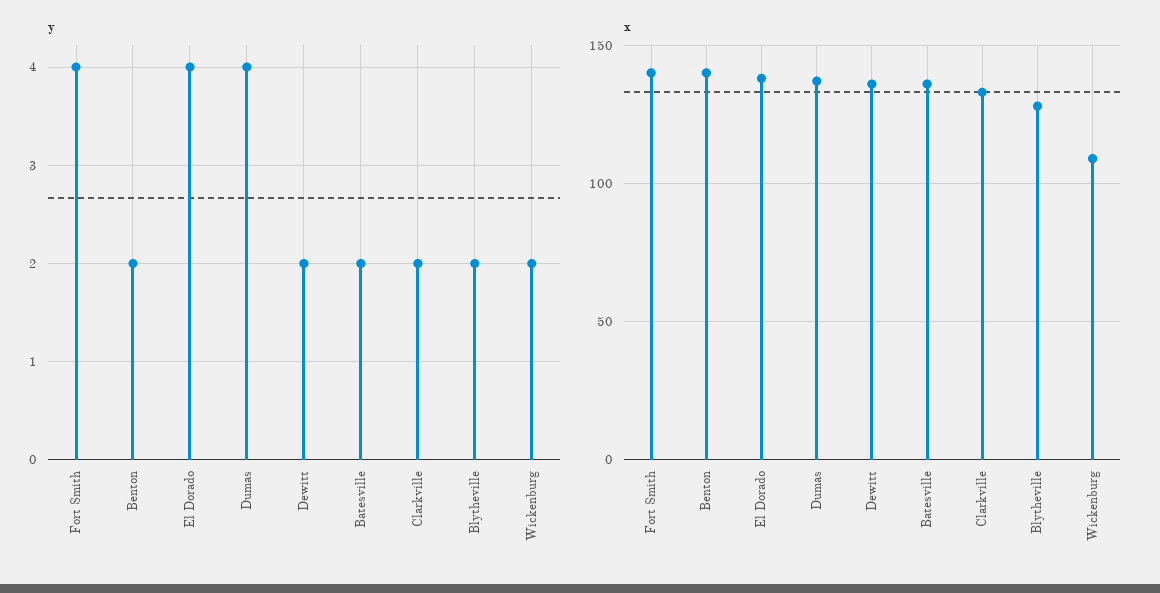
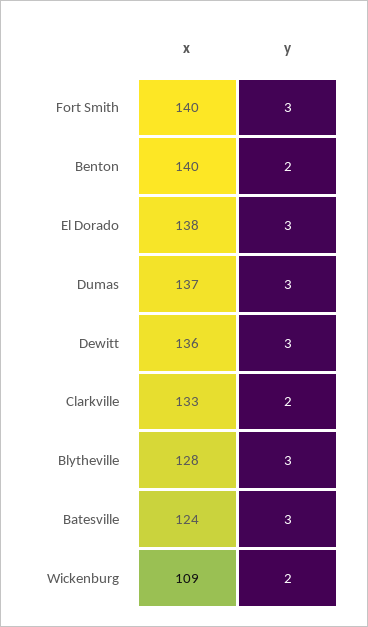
  {
    "y": {
-     "Fort Smith": 4,
+     "Fort Smith": 3,
      "Benton": 2,
-     "El Dorado": 4,
+     "El Dorado": 3,
-     "Dumas": 4,
+     "Dumas": 3,
-     "Dewitt": 2,
+     "Dewitt": 3,
-     "Batesville": 2,
+     "Batesville": 3,
      "Clarkville": 2,
-     "Blytheville": 2,
+     "Blytheville": 3,
      "Wickenburg": 2
    },
    "x": {
      "Fort Smith": 140,
      "Benton": 140,
      "El Dorado": 138,
      "Dumas": 137,
      "Dewitt": 136,
-     "Batesville": 135,
+     "Batesville": 124,
      "Clarkville": 133,
      "Blytheville": 128,
      "Wickenburg": 109
    }
  }

